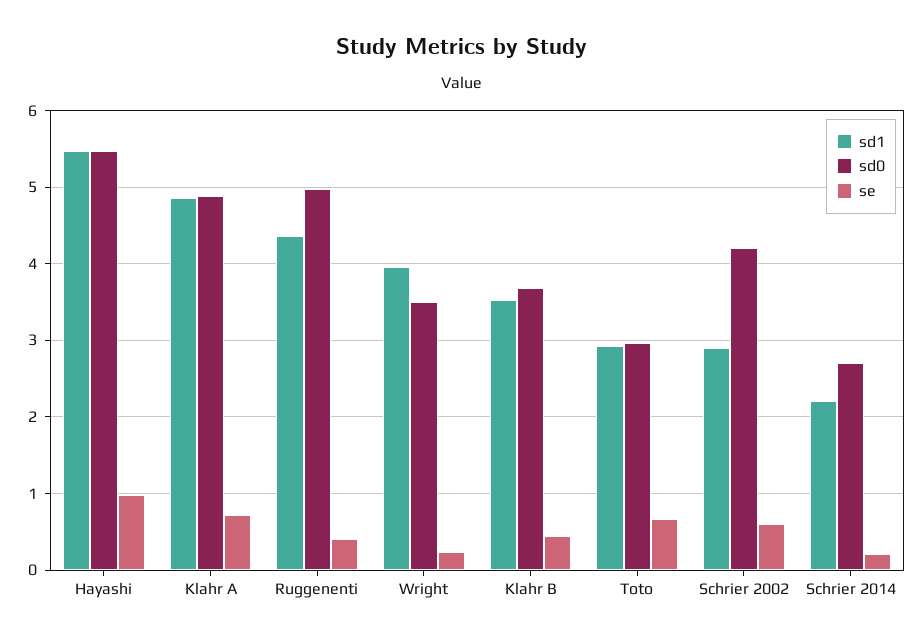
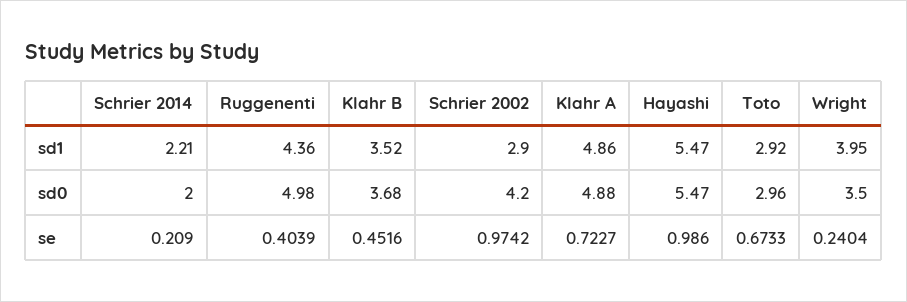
  {
    "sd1": {
      "Hayashi": 5.47,
      "Klahr A": 4.86,
      "Ruggenenti": 4.36,
      "Wright": 3.95,
      "Klahr B": 3.52,
      "Toto": 2.92,
      "Schrier 2002": 2.9,
      "Schrier 2014": 2.21
    },
    "sd0": {
      "Hayashi": 5.47,
      "Klahr A": 4.88,
      "Ruggenenti": 4.98,
      "Wright": 3.5,
      "Klahr B": 3.68,
      "Toto": 2.96,
      "Schrier 2002": 4.2,
-     "Schrier 2014": 2.7
+     "Schrier 2014": 2
    },
    "se": {
      "Hayashi": 0.986,
      "Klahr A": 0.7227,
      "Ruggenenti": 0.4039,
      "Wright": 0.2404,
      "Klahr B": 0.4516,
      "Toto": 0.6733,
-     "Schrier 2002": 0.6,
+     "Schrier 2002": 0.9742,
      "Schrier 2014": 0.209
    }
  }

